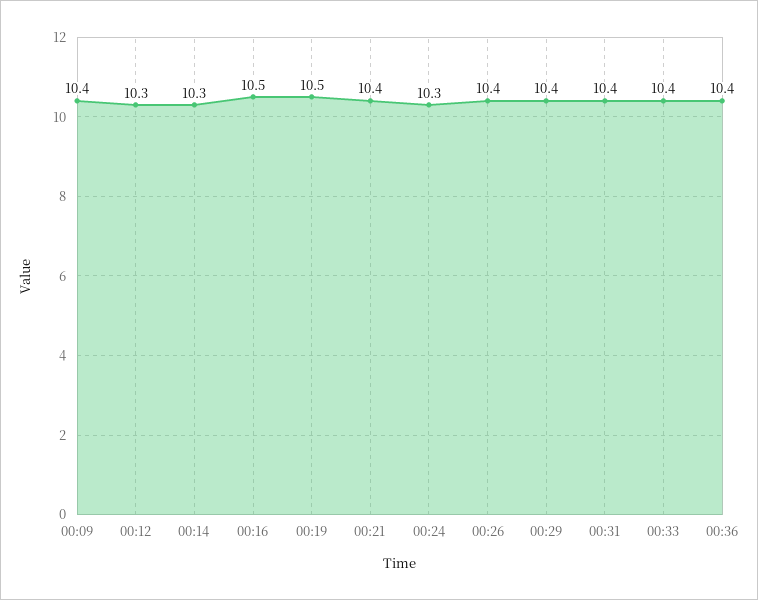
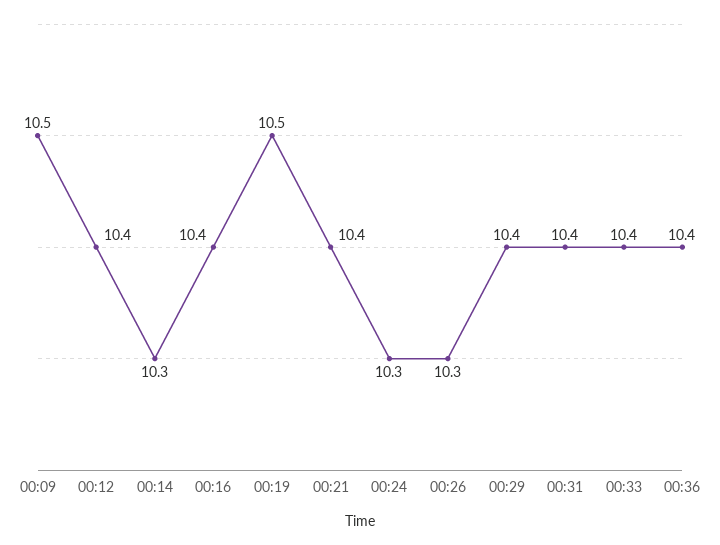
  {
-   "00:09": 10.4,
+   "00:09": 10.5,
-   "00:12": 10.3,
+   "00:12": 10.4,
    "00:14": 10.3,
-   "00:16": 10.5,
+   "00:16": 10.4,
    "00:19": 10.5,
    "00:21": 10.4,
    "00:24": 10.3,
-   "00:26": 10.4,
+   "00:26": 10.3,
    "00:29": 10.4,
    "00:31": 10.4,
    "00:33": 10.4,
    "00:36": 10.4
  }

